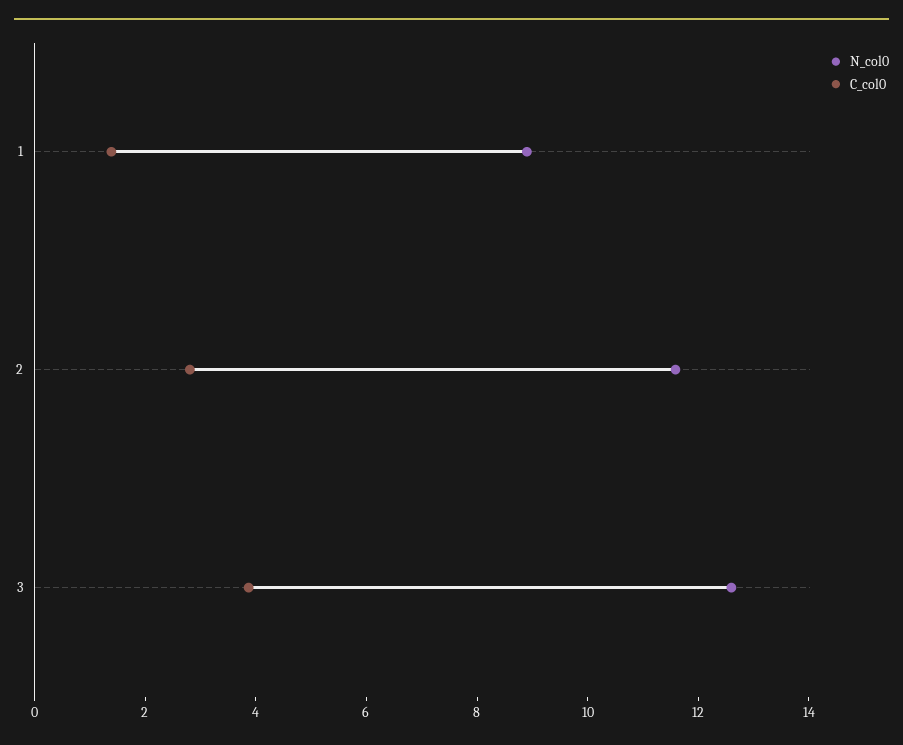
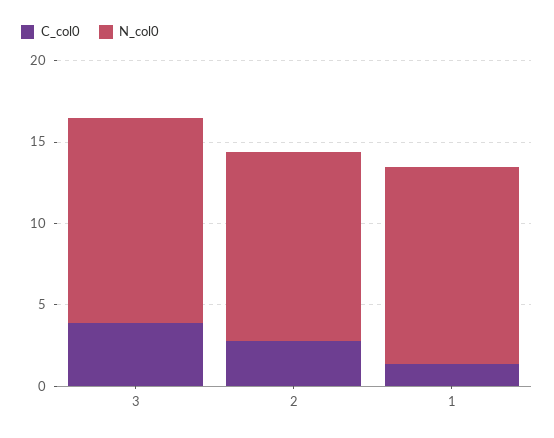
  {
    "N_col0": {
-     "1": 9,
+     "1": 12,
      "2": 11.5,
      "3": 12.5
    },
    "C_col0": {
      "1": 1.5,
      "2": 3,
      "3": 4
    }
  }

